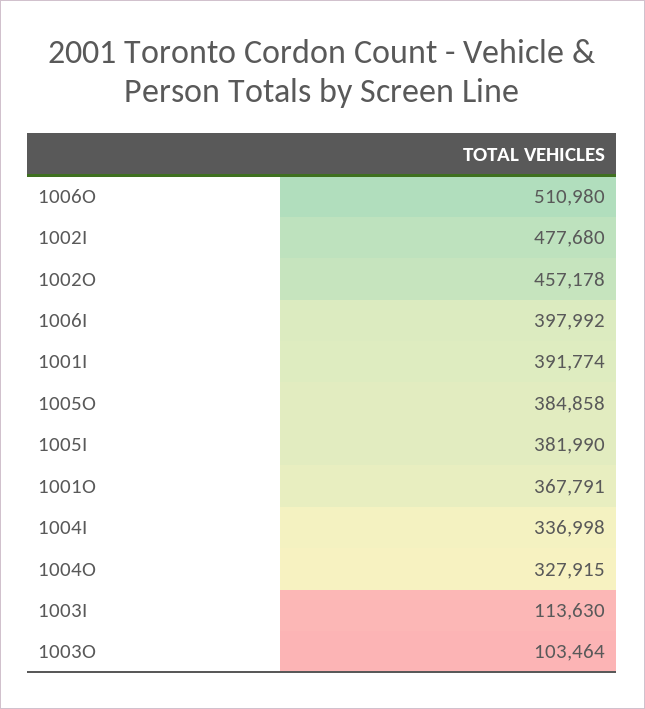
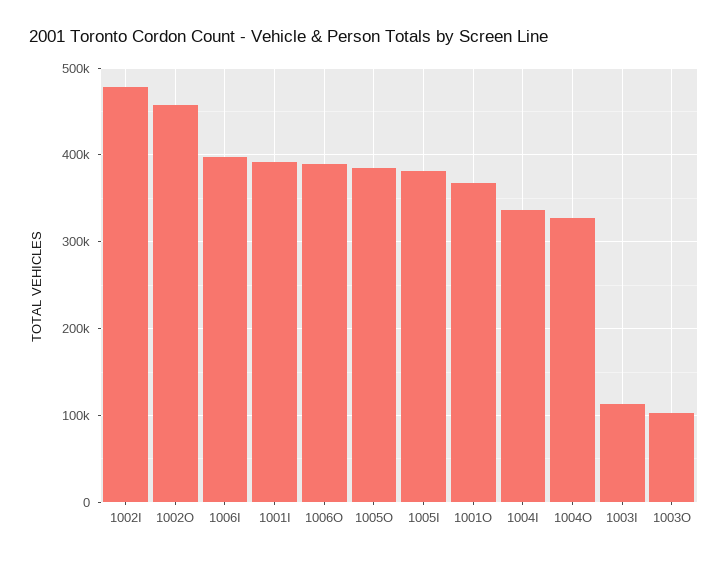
  {
-   "1006O": 510980,
+   "1006O": 390000,
    "1002I": 477680,
    "1002O": 457178,
    "1006I": 397992,
    "1001I": 391774,
    "1005O": 384858,
    "1005I": 381990,
    "1001O": 367791,
    "1004I": 336998,
    "1004O": 327915,
    "1003I": 113630,
    "1003O": 103464
  }

